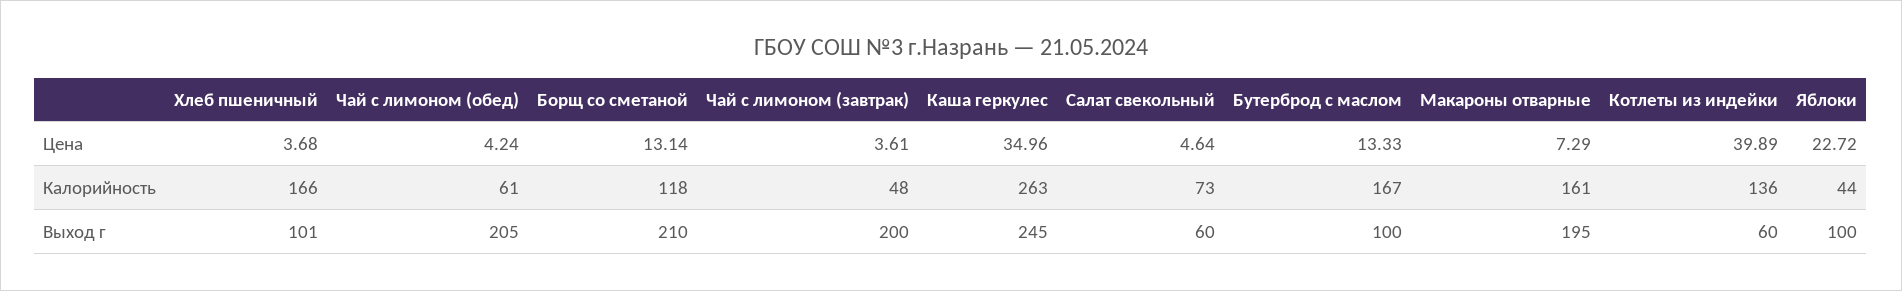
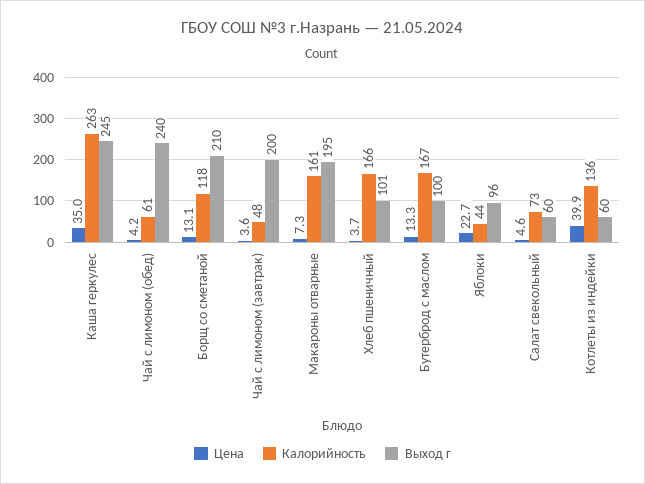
  {
    "Цена": {
      "Хлеб пшеничный": 3.68,
      "Чай с лимоном (обед)": 4.24,
      "Борщ со сметаной": 13.14,
      "Чай с лимоном (завтрак)": 3.61,
      "Каша геркулес": 34.96,
      "Салат свекольный": 4.64,
      "Бутерброд с маслом": 13.33,
      "Макароны отварные": 7.29,
      "Котлеты из индейки": 39.89,
      "Яблоки": 22.72
    },
    "Калорийность": {
      "Хлеб пшеничный": 166,
      "Чай с лимоном (обед)": 61,
      "Борщ со сметаной": 118,
      "Чай с лимоном (завтрак)": 48,
      "Каша геркулес": 263,
      "Салат свекольный": 73,
      "Бутерброд с маслом": 167,
      "Макароны отварные": 161,
      "Котлеты из индейки": 136,
      "Яблоки": 44
    },
    "Выход г": {
      "Хлеб пшеничный": 101,
-     "Чай с лимоном (обед)": 205,
+     "Чай с лимоном (обед)": 240,
      "Борщ со сметаной": 210,
      "Чай с лимоном (завтрак)": 200,
      "Каша геркулес": 245,
      "Салат свекольный": 60,
      "Бутерброд с маслом": 100,
      "Макароны отварные": 195,
      "Котлеты из индейки": 60,
-     "Яблоки": 100
+     "Яблоки": 96
    }
  }

